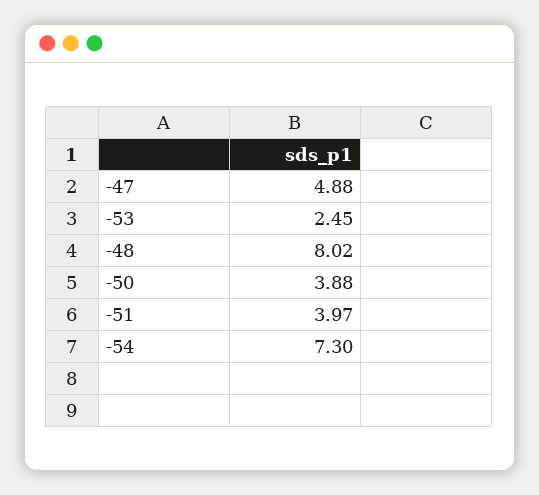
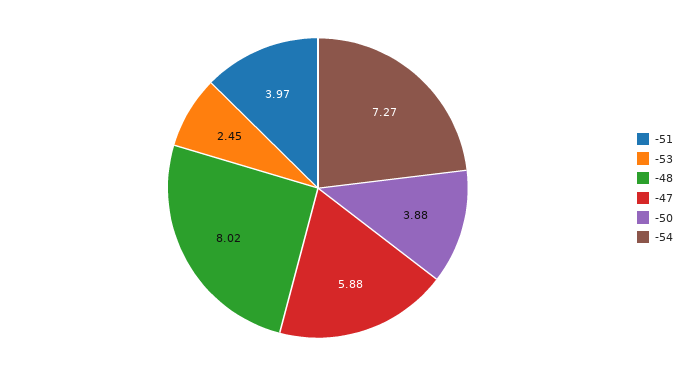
  {
-   "-47": 4.88,
+   "-47": 5.88,
    "-53": 2.45,
    "-48": 8.02,
    "-50": 3.88,
    "-51": 3.97,
-   "-54": 7.3
+   "-54": 7.27
  }

